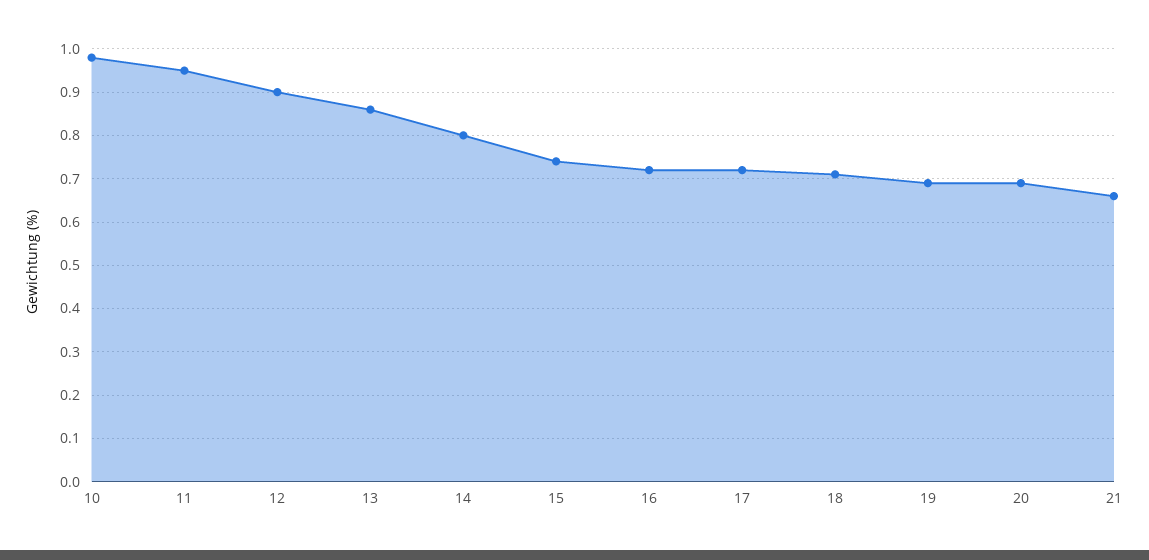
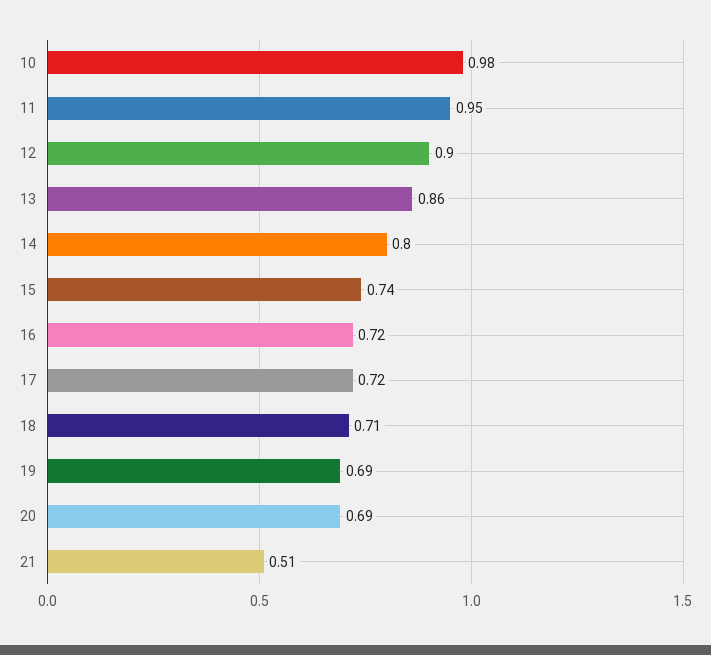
  {
    "10": 0.98,
    "11": 0.95,
    "12": 0.9,
    "13": 0.86,
    "14": 0.8,
    "15": 0.74,
    "16": 0.72,
    "17": 0.72,
    "18": 0.71,
    "19": 0.69,
    "20": 0.69,
-   "21": 0.65
+   "21": 0.51
  }

